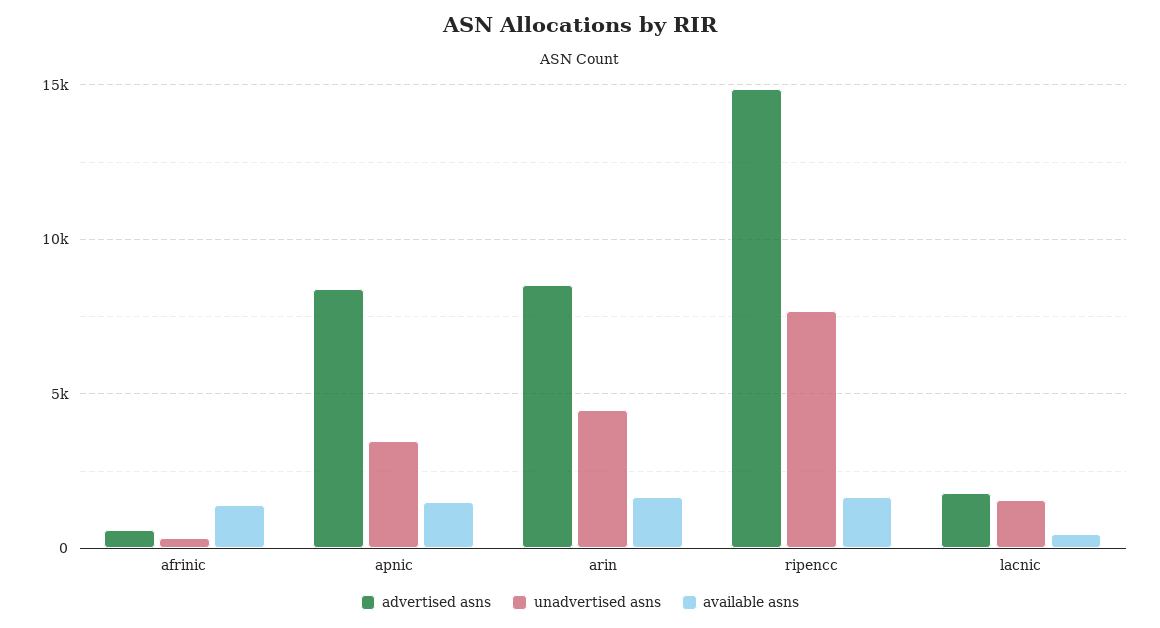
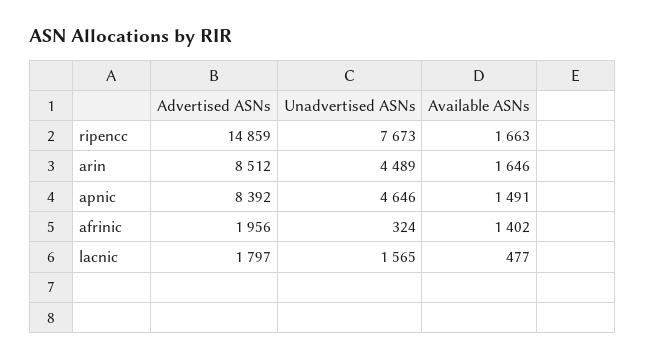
  {
    "advertised asns": {
-     "afrinic": 500,
+     "afrinic": 1956,
      "apnic": 8392,
      "arin": 8512,
      "ripencc": 14859,
      "lacnic": 1797
    },
    "unadvertised asns": {
      "afrinic": 324,
-     "apnic": 3500,
+     "apnic": 4646,
      "arin": 4489,
      "ripencc": 7673,
      "lacnic": 1565
    },
    "available asns": {
      "afrinic": 1402,
      "apnic": 1491,
      "arin": 1646,
      "ripencc": 1663,
      "lacnic": 477
    }
  }

